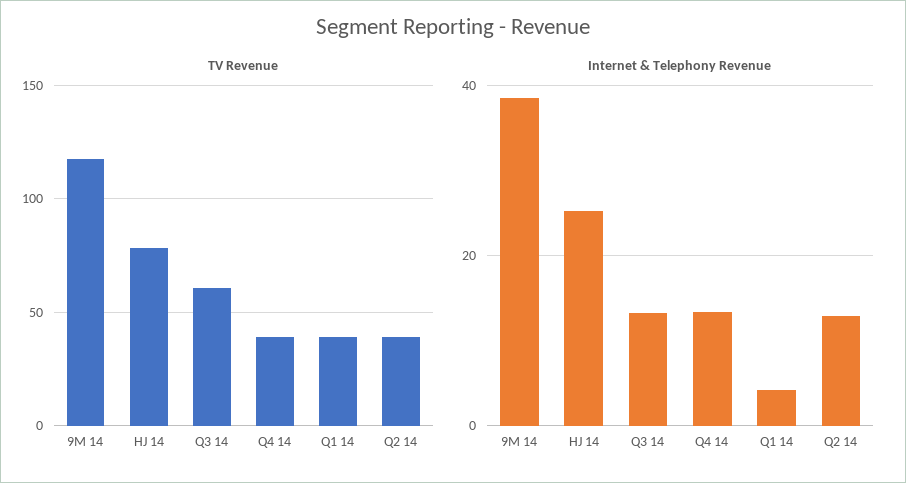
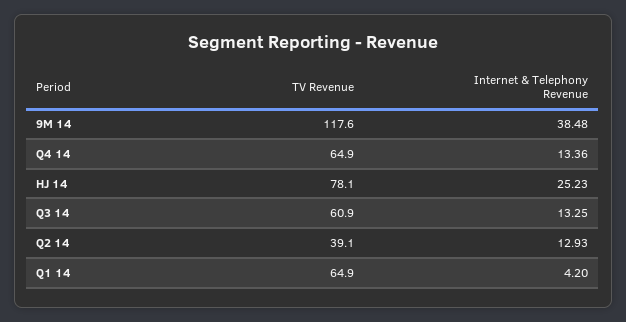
  {
    "TV Revenue": {
      "9M 14": 117.6,
      "HJ 14": 78.1,
      "Q3 14": 60.9,
-     "Q4 14": 40,
+     "Q4 14": 64.9,
-     "Q1 14": 40,
+     "Q1 14": 64.9,
      "Q2 14": 39.1
    },
    "Internet & Telephony Revenue": {
      "9M 14": 38.48,
      "HJ 14": 25.23,
      "Q3 14": 13.25,
      "Q4 14": 13.36,
      "Q1 14": 4.2,
      "Q2 14": 12.93
    }
  }

